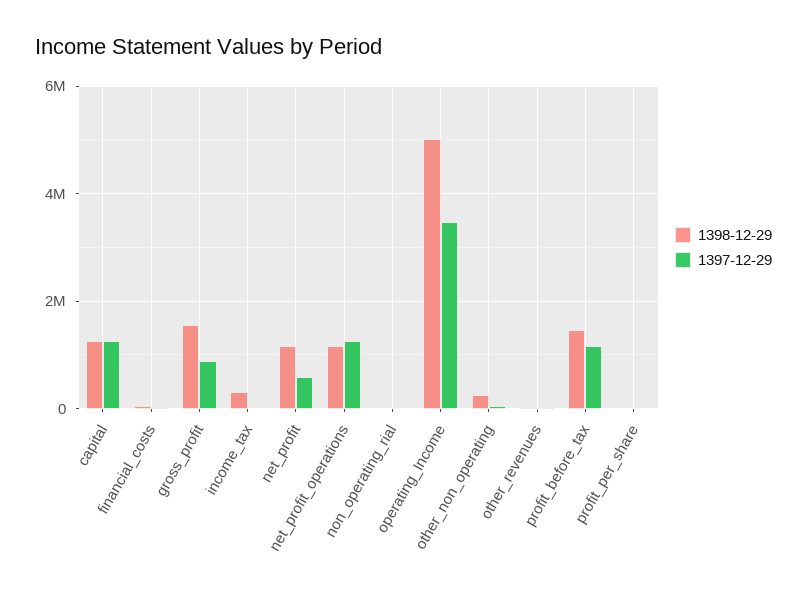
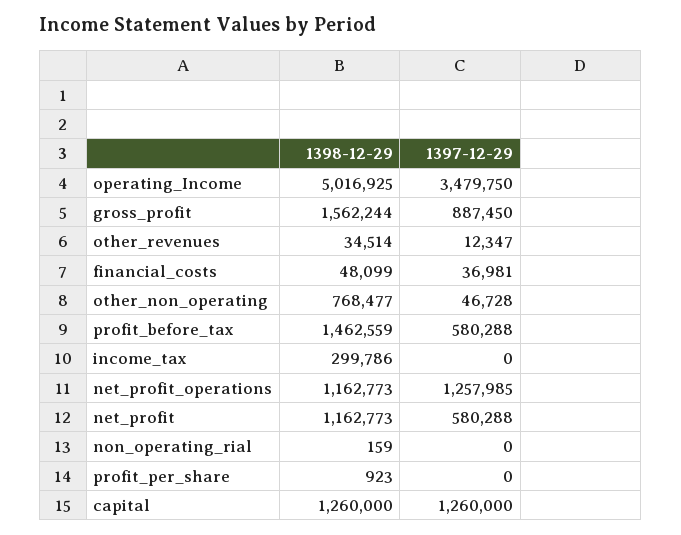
  {
    "1398-12-29": {
      "capital": 1260000,
      "financial_costs": 48099,
      "gross_profit": 1562244,
      "income_tax": 299786,
      "net_profit": 1162773,
      "net_profit_operations": 1162773,
      "non_operating_rial": 159,
      "operating_Income": 5016925,
-     "other_non_operating": 200000,
+     "other_non_operating": 768477,
      "other_revenues": 34514,
      "profit_before_tax": 1462559,
      "profit_per_share": 923
    },
    "1397-12-29": {
      "capital": 1260000,
      "financial_costs": 36981,
      "gross_profit": 887450,
      "income_tax": 0,
      "net_profit": 580288,
      "net_profit_operations": 1257985,
      "non_operating_rial": 0,
      "operating_Income": 3479750,
      "other_non_operating": 46728,
      "other_revenues": 12347,
-     "profit_before_tax": 1200000,
+     "profit_before_tax": 580288,
      "profit_per_share": 0
    }
  }

